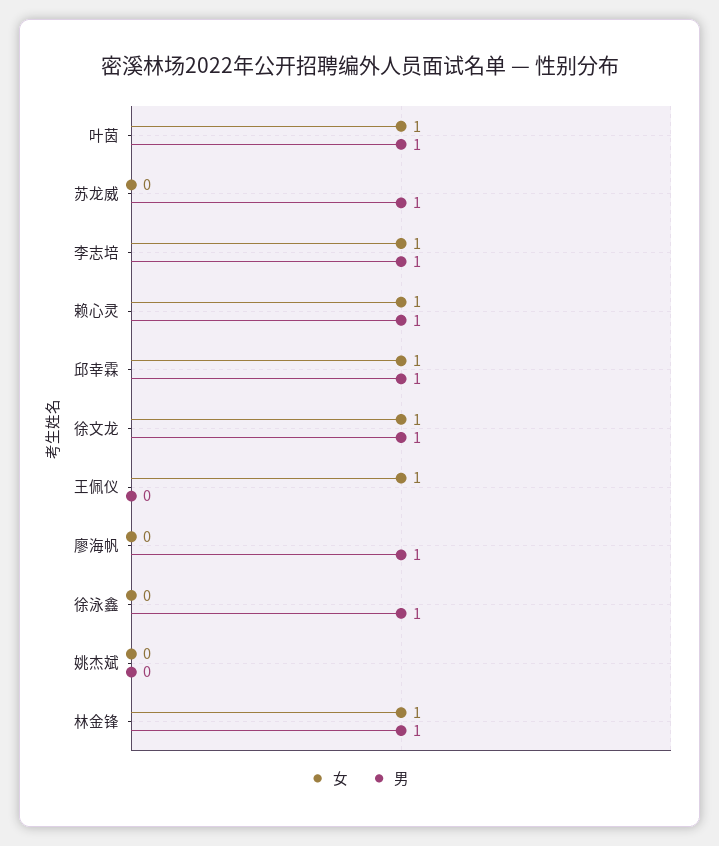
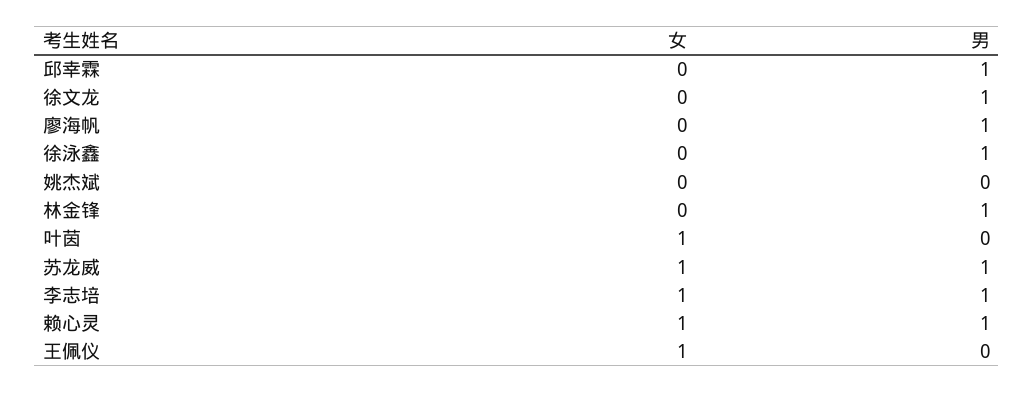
  {
    "女": {
      "叶茵": 1,
-     "苏龙威": 0,
+     "苏龙威": 1,
      "李志培": 1,
      "赖心灵": 1,
-     "邱幸霖": 1,
+     "邱幸霖": 0,
-     "徐文龙": 1,
+     "徐文龙": 0,
      "王佩仪": 1,
      "廖海帆": 0,
      "徐泳鑫": 0,
      "姚杰斌": 0,
-     "林金锋": 1
+     "林金锋": 0
    },
    "男": {
-     "叶茵": 1,
+     "叶茵": 0,
      "苏龙威": 1,
      "李志培": 1,
      "赖心灵": 1,
      "邱幸霖": 1,
      "徐文龙": 1,
      "王佩仪": 0,
      "廖海帆": 1,
      "徐泳鑫": 1,
      "姚杰斌": 0,
      "林金锋": 1
    }
  }

